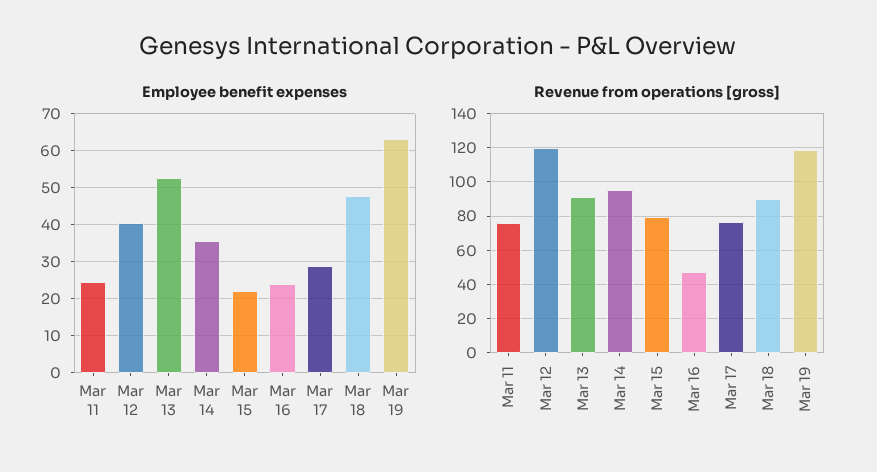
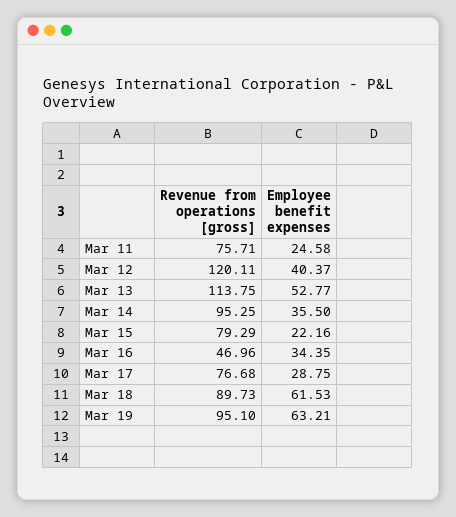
  {
    "Employee benefit expenses": {
      "Mar 11": 24.58,
      "Mar 12": 40.37,
      "Mar 13": 52.77,
      "Mar 14": 35.5,
      "Mar 15": 22.16,
-     "Mar 16": 24,
+     "Mar 16": 34.35,
      "Mar 17": 28.75,
-     "Mar 18": 48,
+     "Mar 18": 61.53,
      "Mar 19": 63.21
    },
    "Revenue from operations [gross]": {
      "Mar 11": 75.71,
      "Mar 12": 120.11,
-     "Mar 13": 90,
+     "Mar 13": 113.75,
      "Mar 14": 95.25,
      "Mar 15": 79.29,
      "Mar 16": 46.96,
      "Mar 17": 76.68,
      "Mar 18": 89.73,
-     "Mar 19": 120
+     "Mar 19": 95.1
    }
  }

